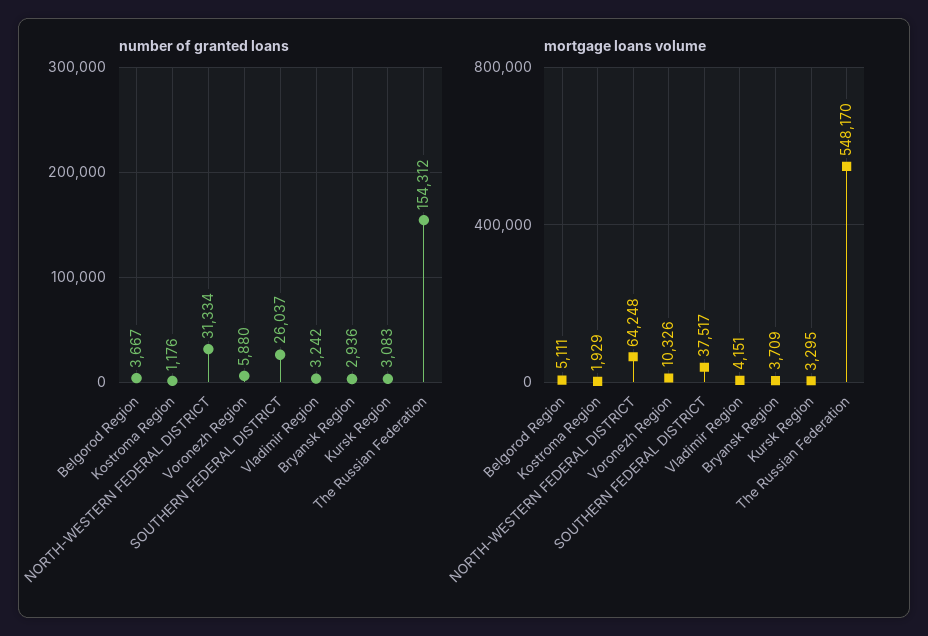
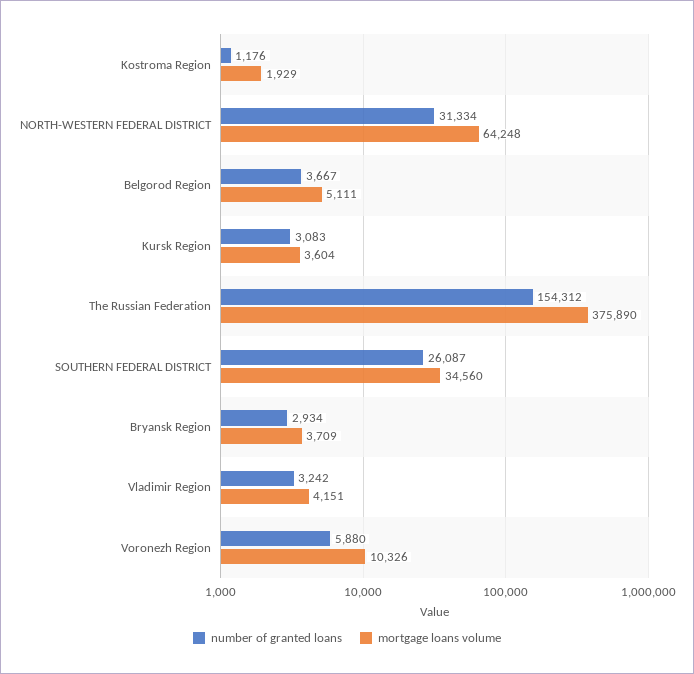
  {
    "number of granted loans": {
      "Belgorod Region": 3667,
      "Kostroma Region": 1176,
      "NORTH-WESTERN FEDERAL DISTRICT": 31334,
      "Voronezh Region": 5880,
-     "SOUTHERN FEDERAL DISTRICT": 26037,
+     "SOUTHERN FEDERAL DISTRICT": 26087,
      "Vladimir Region": 3242,
-     "Bryansk Region": 2936,
+     "Bryansk Region": 2934,
      "Kursk Region": 3083,
      "The Russian Federation": 154312
    },
    "mortgage loans volume": {
      "Belgorod Region": 5111,
      "Kostroma Region": 1929,
      "NORTH-WESTERN FEDERAL DISTRICT": 64248,
      "Voronezh Region": 10326,
-     "SOUTHERN FEDERAL DISTRICT": 37517,
+     "SOUTHERN FEDERAL DISTRICT": 34560,
      "Vladimir Region": 4151,
      "Bryansk Region": 3709,
-     "Kursk Region": 3295,
+     "Kursk Region": 3604,
-     "The Russian Federation": 548170
+     "The Russian Federation": 375890
    }
  }

